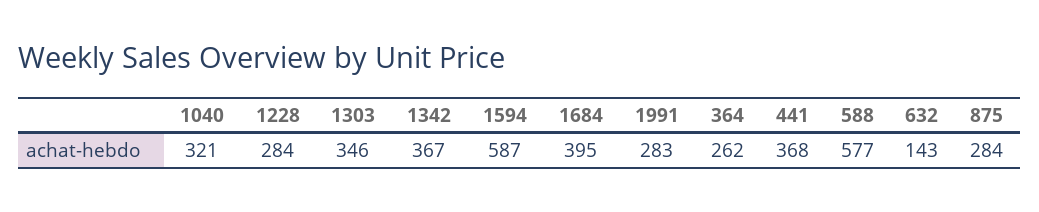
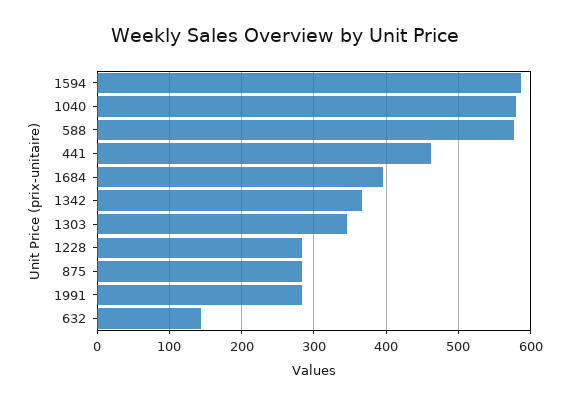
  {
-   "1040": 321,
+   "1040": 580,
    "1228": 284,
    "1303": 346,
    "1342": 367,
    "1594": 587,
    "1684": 395,
    "1991": 283,
-   "364": 262,
-   "441": 368,
+   "441": 460,
    "588": 577,
    "632": 143,
    "875": 284
  }

